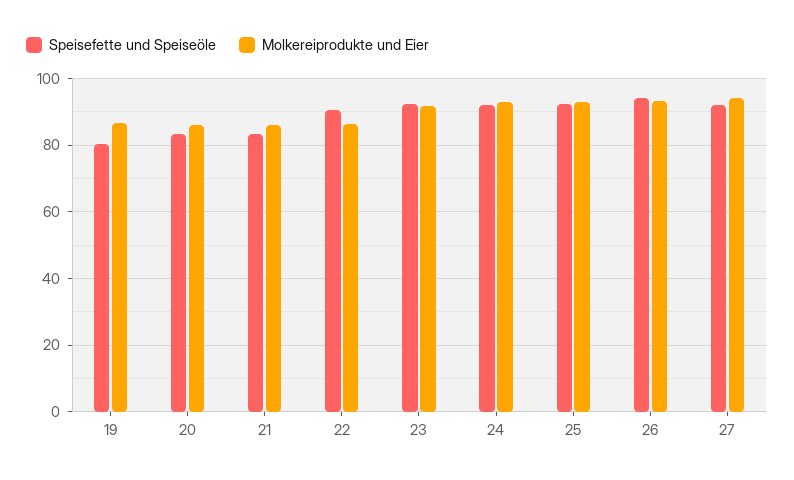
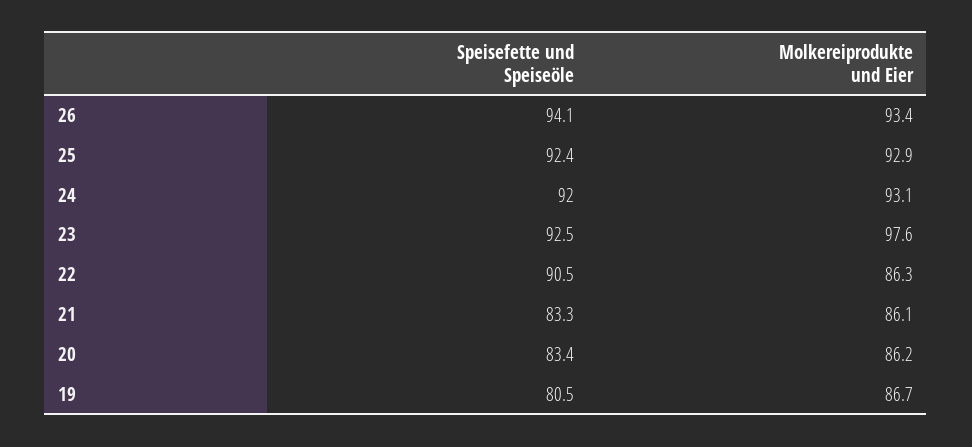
  {
    "Speisefette und Speiseöle": {
      "19": 80.5,
      "20": 83.4,
      "21": 83.3,
      "22": 90.5,
      "23": 92.5,
      "24": 92,
      "25": 92.4,
-     "26": 94.1,
+     "26": 94.1
-     "27": 92
    },
    "Molkereiprodukte und Eier": {
      "19": 86.7,
      "20": 86.2,
      "21": 86.1,
      "22": 86.3,
-     "23": 92,
+     "23": 97.6,
      "24": 93.1,
      "25": 92.9,
-     "26": 93.4,
+     "26": 93.4
-     "27": 94
    }
  }

